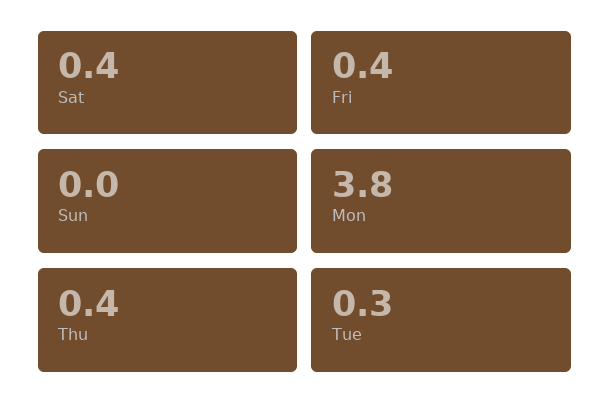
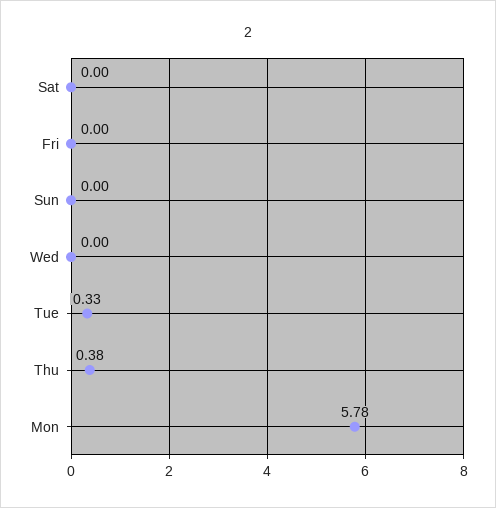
  {
-   "Sat": 0.4,
+   "Sat": 0,
-   "Fri": 0.4,
+   "Fri": 0,
    "Sun": 0,
-   "Mon": 3.8,
+   "Mon": 5.78,
    "Thu": 0.38,
-   "Tue": 0.33
+   "Tue": 0.33,
+   "Wed": 0
  }

